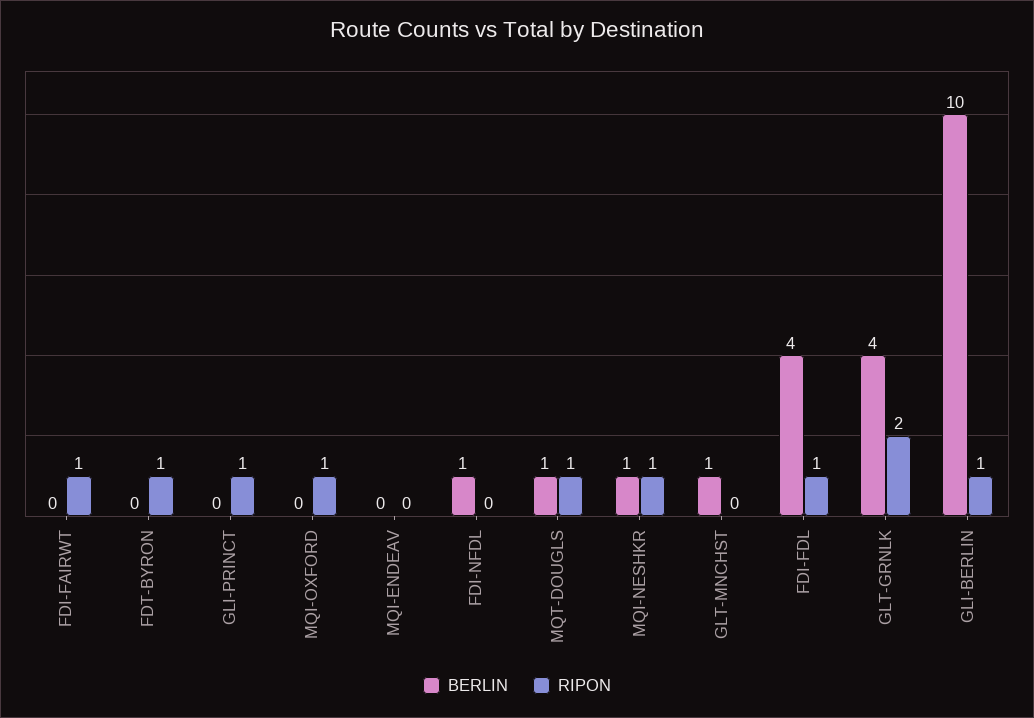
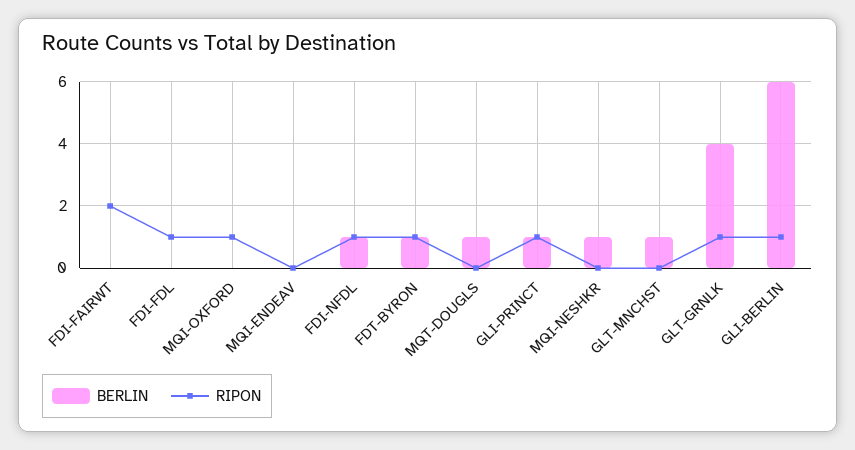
  {
    "BERLIN": {
      "FDI-FAIRWT": 0,
-     "FDT-BYRON": 0,
+     "FDT-BYRON": 1,
-     "GLI-PRINCT": 0,
+     "GLI-PRINCT": 1,
      "MQI-OXFORD": 0,
      "MQI-ENDEAV": 0,
      "FDI-NFDL": 1,
      "MQT-DOUGLS": 1,
      "MQI-NESHKR": 1,
      "GLT-MNCHST": 1,
-     "FDI-FDL": 4,
+     "FDI-FDL": 0,
      "GLT-GRNLK": 4,
-     "GLI-BERLIN": 10
+     "GLI-BERLIN": 6
    },
    "RIPON": {
-     "FDI-FAIRWT": 1,
+     "FDI-FAIRWT": 2,
      "FDT-BYRON": 1,
      "GLI-PRINCT": 1,
      "MQI-OXFORD": 1,
      "MQI-ENDEAV": 0,
-     "FDI-NFDL": 0,
+     "FDI-NFDL": 1,
-     "MQT-DOUGLS": 1,
+     "MQT-DOUGLS": 0,
-     "MQI-NESHKR": 1,
+     "MQI-NESHKR": 0,
      "GLT-MNCHST": 0,
      "FDI-FDL": 1,
-     "GLT-GRNLK": 2,
+     "GLT-GRNLK": 1,
      "GLI-BERLIN": 1
    }
  }

